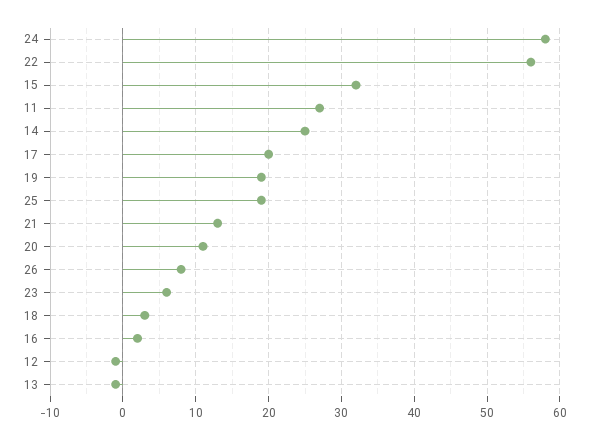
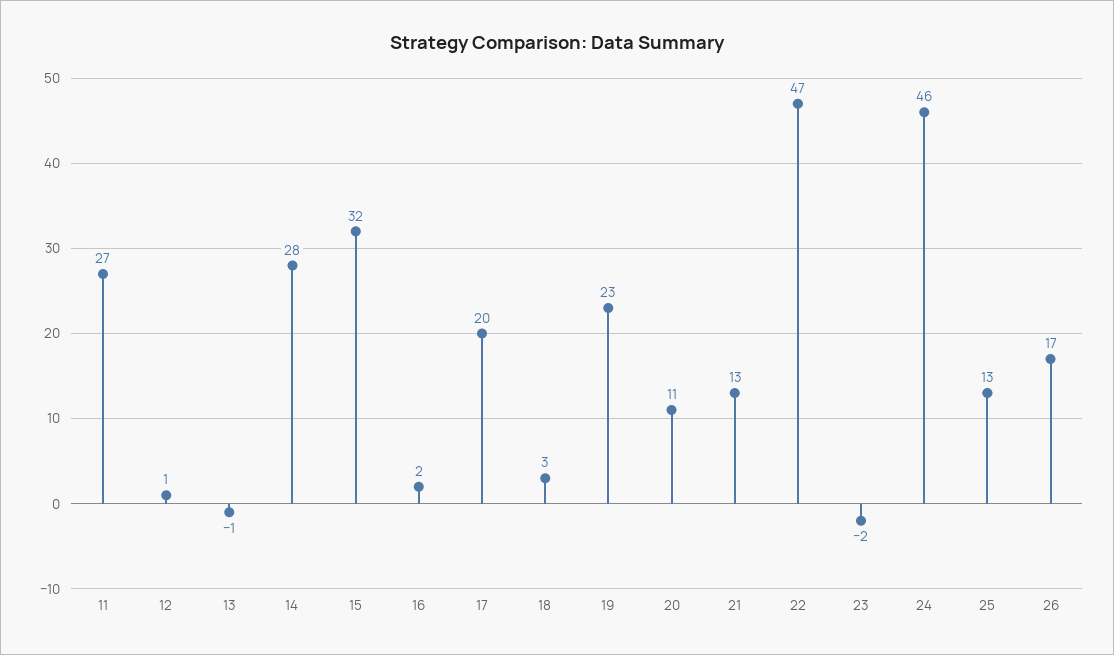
  {
-   "24": 58,
+   "24": 46,
-   "22": 56,
+   "22": 47,
    "15": 32,
    "11": 27,
-   "14": 25,
+   "14": 28,
    "17": 20,
-   "19": 19,
+   "19": 23,
-   "25": 19,
+   "25": 13,
    "21": 13,
    "20": 11,
-   "26": 8,
+   "26": 17,
-   "23": 6,
+   "23": -2,
    "18": 3,
    "16": 2,
-   "12": -1,
+   "12": 1,
    "13": -1
  }

